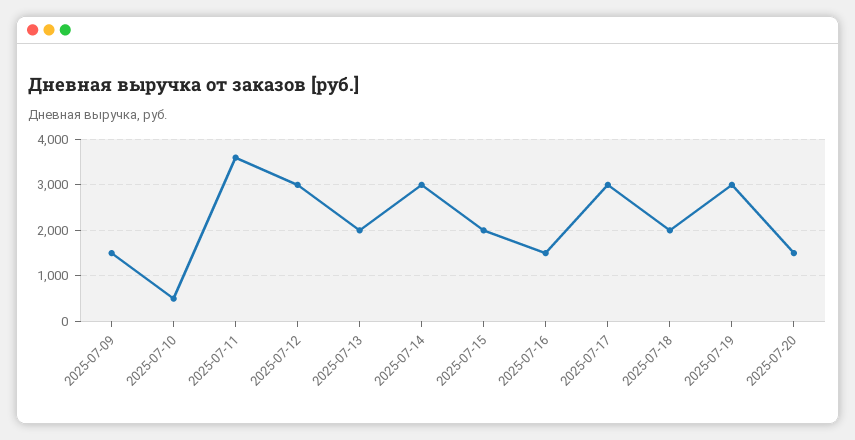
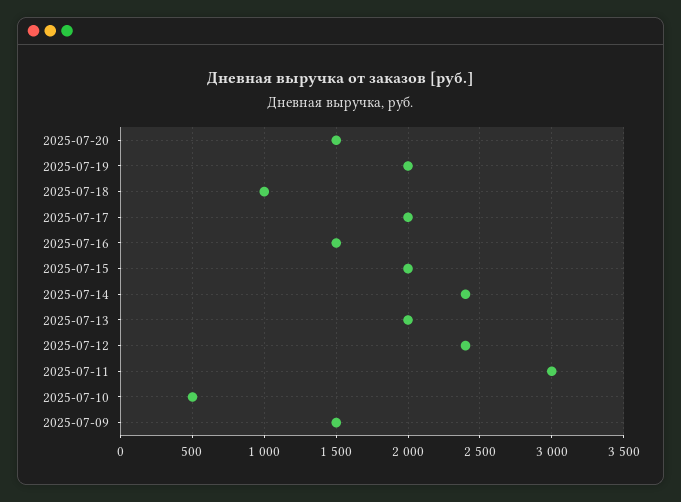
  {
    "2025-07-09": 1500,
    "2025-07-10": 500,
-   "2025-07-11": 3600,
+   "2025-07-11": 3000,
-   "2025-07-12": 3000,
+   "2025-07-12": 2400,
    "2025-07-13": 2000,
-   "2025-07-14": 3000,
+   "2025-07-14": 2400,
    "2025-07-15": 2000,
    "2025-07-16": 1500,
-   "2025-07-17": 3000,
+   "2025-07-17": 2000,
-   "2025-07-18": 2000,
+   "2025-07-18": 1000,
-   "2025-07-19": 3000,
+   "2025-07-19": 2000,
    "2025-07-20": 1500
  }

